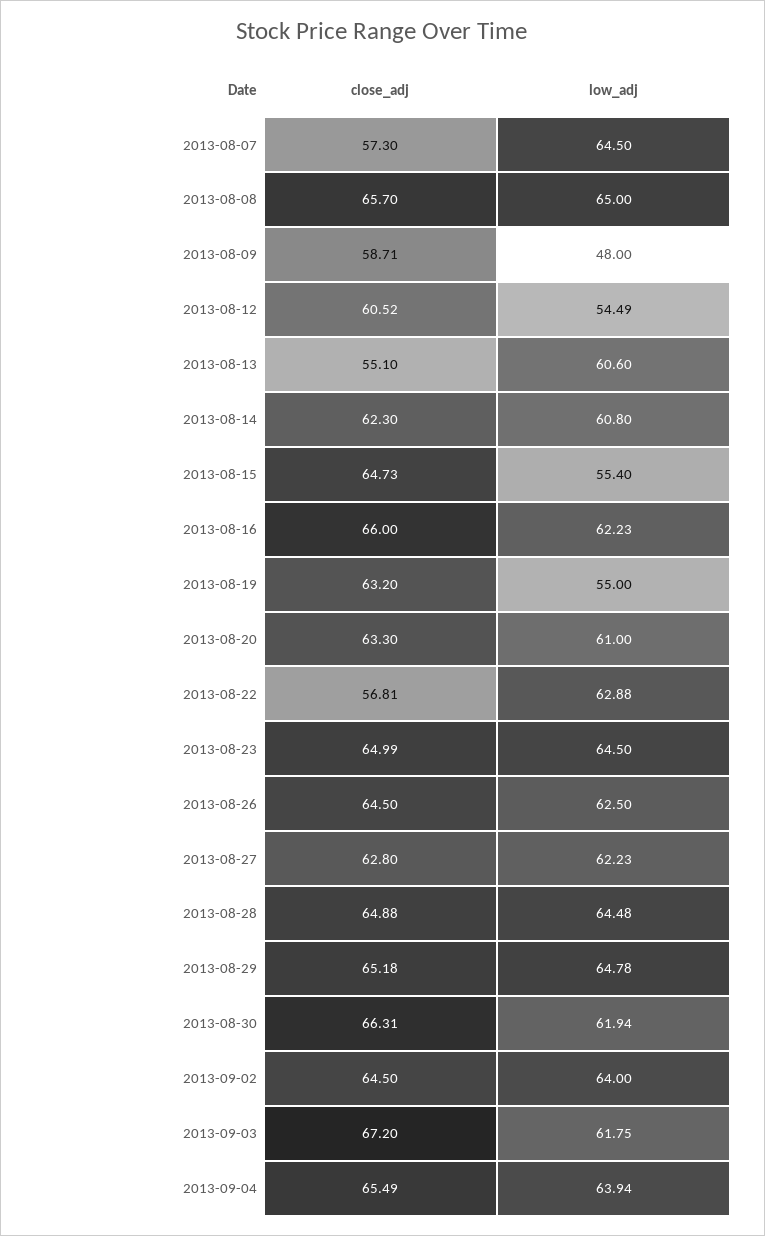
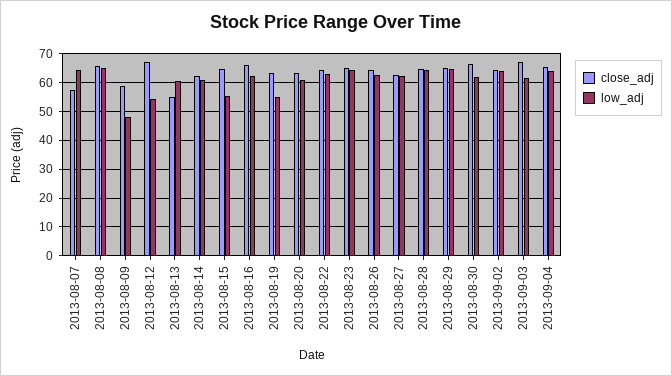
  {
    "close_adj": {
      "2013-08-07": 57.3,
      "2013-08-08": 65.7,
      "2013-08-09": 58.71,
-     "2013-08-12": 60.52,
+     "2013-08-12": 67.5,
      "2013-08-13": 55.1,
      "2013-08-14": 62.3,
      "2013-08-15": 64.73,
      "2013-08-16": 66,
      "2013-08-19": 63.2,
      "2013-08-20": 63.3,
-     "2013-08-22": 56.81,
+     "2013-08-22": 65,
      "2013-08-23": 64.99,
      "2013-08-26": 64.5,
      "2013-08-27": 62.8,
      "2013-08-28": 64.88,
      "2013-08-29": 65.18,
      "2013-08-30": 66.31,
      "2013-09-02": 64.5,
      "2013-09-03": 67.2,
      "2013-09-04": 65.49
    },
    "low_adj": {
      "2013-08-07": 64.5,
      "2013-08-08": 65,
      "2013-08-09": 48,
      "2013-08-12": 54.49,
      "2013-08-13": 60.6,
      "2013-08-14": 60.8,
      "2013-08-15": 55.4,
      "2013-08-16": 62.23,
      "2013-08-19": 55,
      "2013-08-20": 61,
      "2013-08-22": 62.88,
      "2013-08-23": 64.5,
      "2013-08-26": 62.5,
      "2013-08-27": 62.23,
      "2013-08-28": 64.48,
      "2013-08-29": 64.78,
      "2013-08-30": 61.94,
      "2013-09-02": 64,
      "2013-09-03": 61.75,
      "2013-09-04": 63.94
    }
  }

